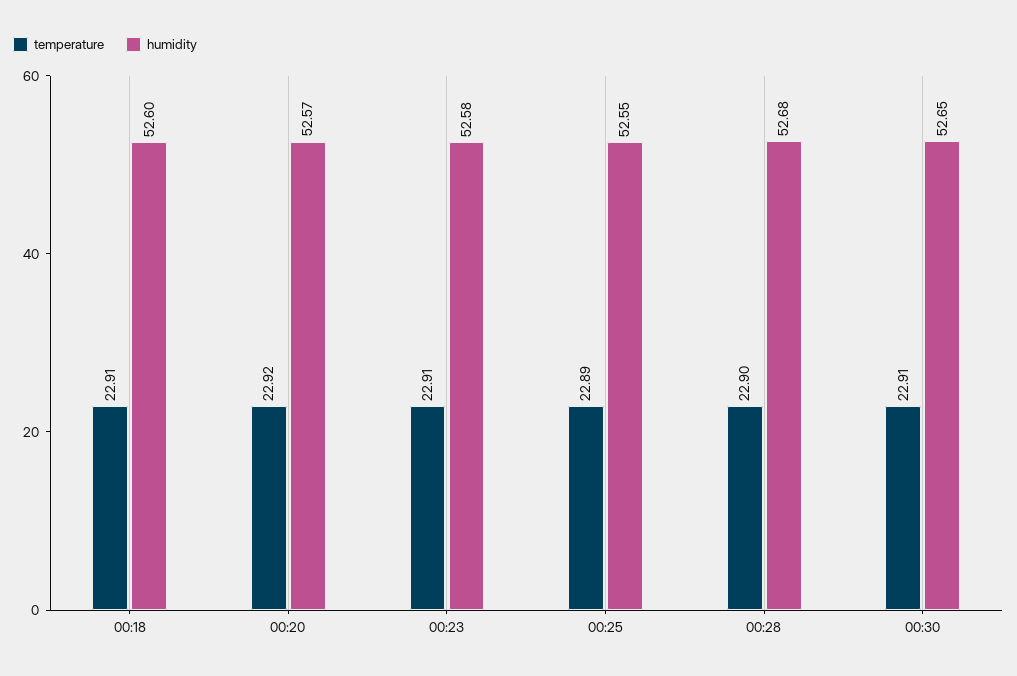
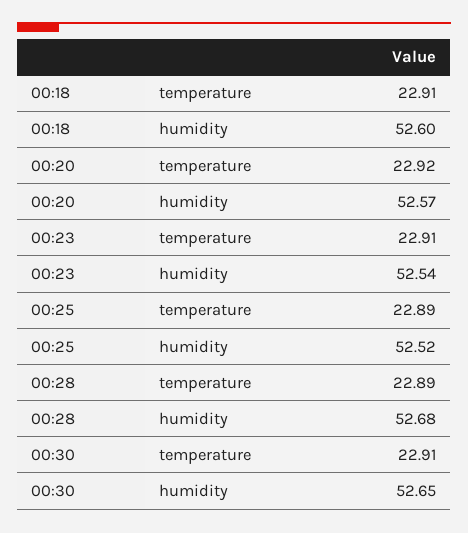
  {
    "temperature": {
      "00:18": 22.91,
      "00:20": 22.92,
      "00:23": 22.91,
      "00:25": 22.89,
-     "00:28": 22.9,
+     "00:28": 22.89,
      "00:30": 22.91
    },
    "humidity": {
      "00:18": 52.6,
      "00:20": 52.57,
-     "00:23": 52.58,
+     "00:23": 52.54,
-     "00:25": 52.55,
+     "00:25": 52.52,
      "00:28": 52.68,
      "00:30": 52.65
    }
  }

